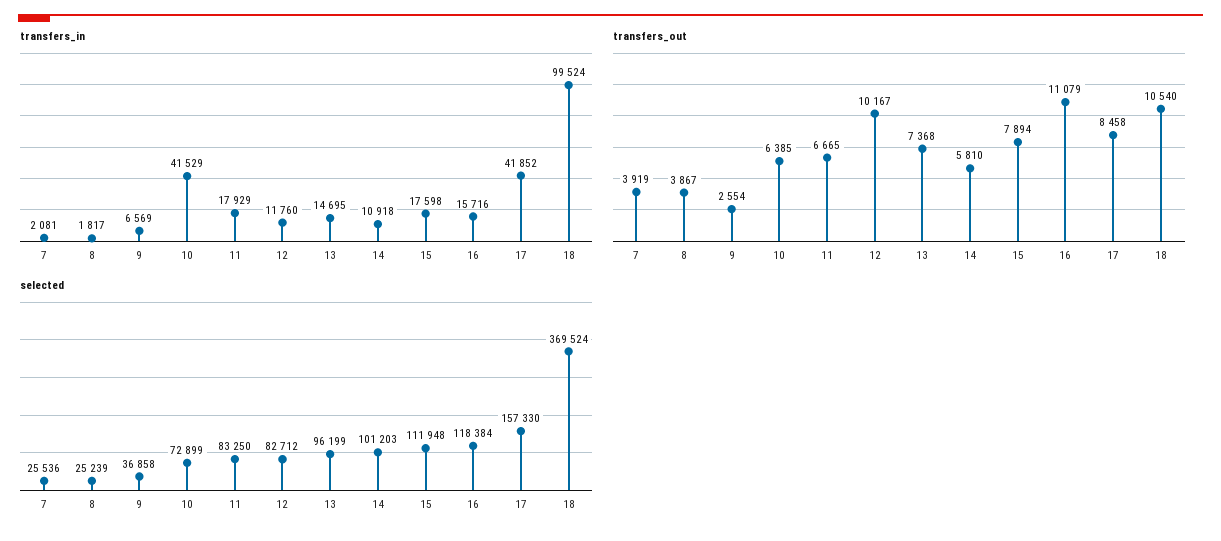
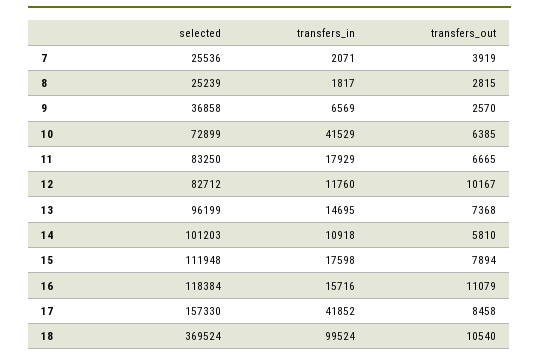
  {
    "transfers_in": {
-     "7": 2081,
+     "7": 2071,
      "8": 1817,
      "9": 6569,
      "10": 41529,
      "11": 17929,
      "12": 11760,
      "13": 14695,
      "14": 10918,
      "15": 17598,
      "16": 15716,
      "17": 41852,
      "18": 99524
    },
    "transfers_out": {
      "7": 3919,
-     "8": 3867,
+     "8": 2815,
-     "9": 2554,
+     "9": 2570,
      "10": 6385,
      "11": 6665,
      "12": 10167,
      "13": 7368,
      "14": 5810,
      "15": 7894,
      "16": 11079,
      "17": 8458,
      "18": 10540
    },
    "selected": {
      "7": 25536,
      "8": 25239,
      "9": 36858,
      "10": 72899,
      "11": 83250,
      "12": 82712,
      "13": 96199,
      "14": 101203,
      "15": 111948,
      "16": 118384,
      "17": 157330,
      "18": 369524
    }
  }

